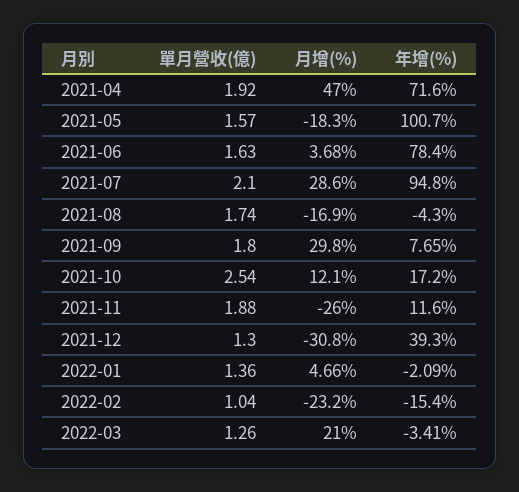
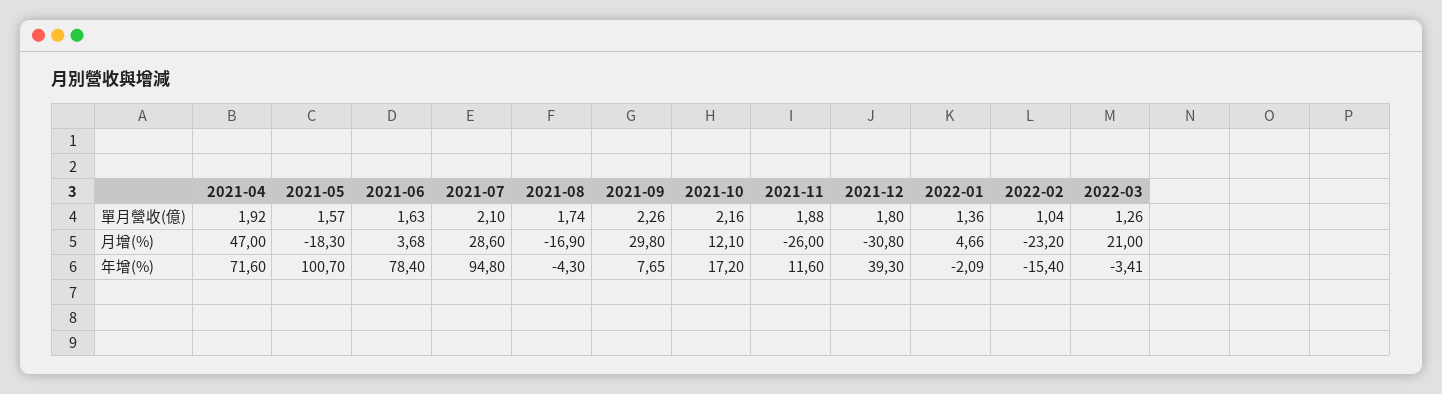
  {
    "單月營收(億)": {
      "2021-04": 1.92,
      "2021-05": 1.57,
      "2021-06": 1.63,
      "2021-07": 2.1,
      "2021-08": 1.74,
-     "2021-09": 1.8,
+     "2021-09": 2.26,
-     "2021-10": 2.54,
+     "2021-10": 2.16,
      "2021-11": 1.88,
-     "2021-12": 1.3,
+     "2021-12": 1.8,
      "2022-01": 1.36,
      "2022-02": 1.04,
      "2022-03": 1.26
    },
    "月增(%)": {
      "2021-04": 47,
      "2021-05": -18.3,
      "2021-06": 3.68,
      "2021-07": 28.6,
      "2021-08": -16.9,
      "2021-09": 29.8,
      "2021-10": 12.1,
      "2021-11": -26,
      "2021-12": -30.8,
      "2022-01": 4.66,
      "2022-02": -23.2,
      "2022-03": 21
    },
    "年增(%)": {
      "2021-04": 71.6,
      "2021-05": 100.7,
      "2021-06": 78.4,
      "2021-07": 94.8,
      "2021-08": -4.3,
      "2021-09": 7.65,
      "2021-10": 17.2,
      "2021-11": 11.6,
      "2021-12": 39.3,
      "2022-01": -2.09,
      "2022-02": -15.4,
      "2022-03": -3.41
    }
  }

